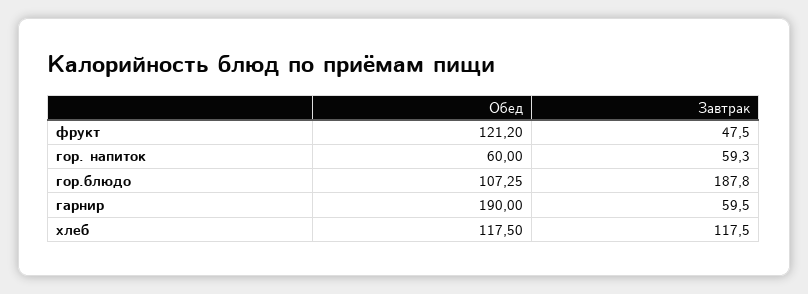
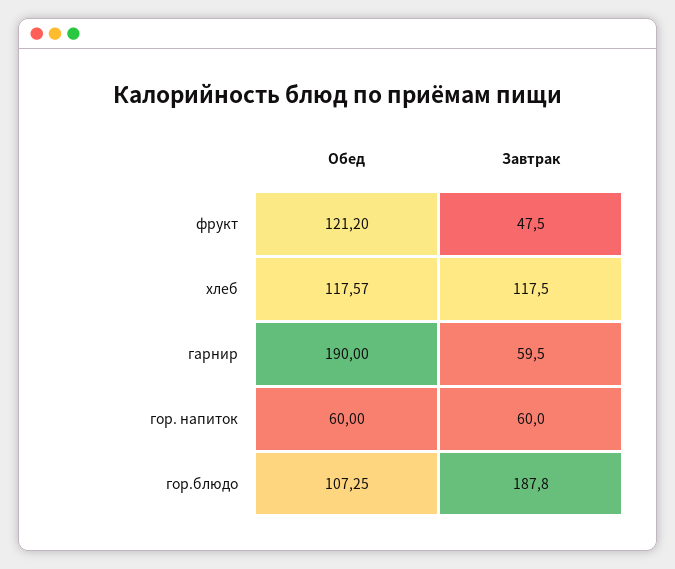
  {
    "Обед": {
      "фрукт": 121.2,
      "гор. напиток": 60,
      "гор.блюдо": 107.25,
      "гарнир": 190,
-     "хлеб": 117.5
+     "хлеб": 117.57
    },
    "Завтрак": {
      "фрукт": 47.5,
-     "гор. напиток": 59.3,
+     "гор. напиток": 60,
      "гор.блюдо": 187.8,
      "гарнир": 59.5,
      "хлеб": 117.5
    }
  }

